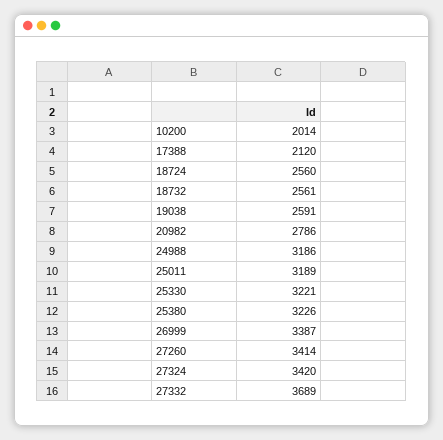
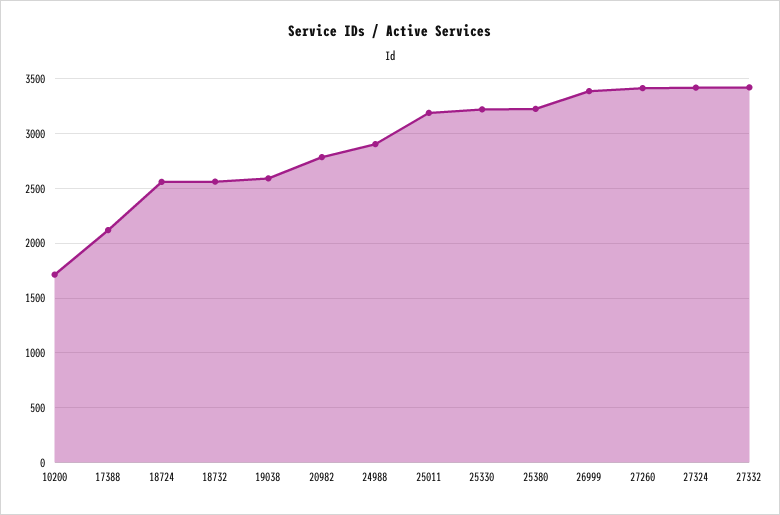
  {
-   "10200": 2014,
+   "10200": 1700,
    "17388": 2120,
    "18724": 2560,
    "18732": 2561,
    "19038": 2591,
    "20982": 2786,
-   "24988": 3186,
+   "24988": 2900,
    "25011": 3189,
    "25330": 3221,
    "25380": 3226,
    "26999": 3387,
    "27260": 3414,
    "27324": 3420,
-   "27332": 3689
+   "27332": 3400
  }

